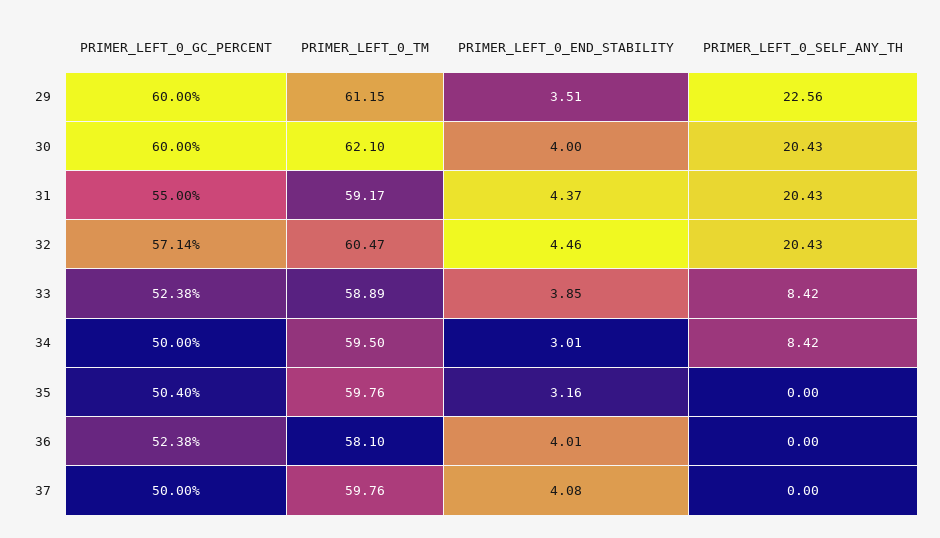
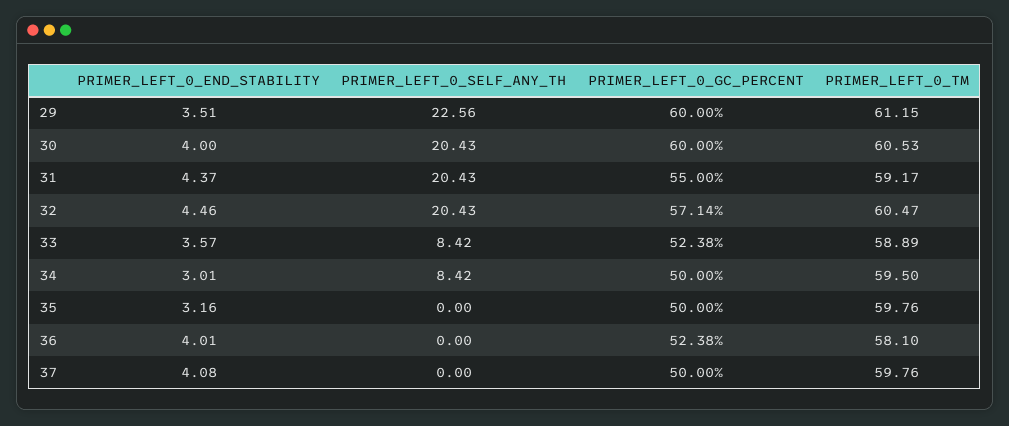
  {
    "PRIMER_LEFT_0_GC_PERCENT": {
      "29": 60,
      "30": 60,
      "31": 55,
      "32": 57.14,
      "33": 52.38,
      "34": 50,
-     "35": 50.4,
+     "35": 50,
      "36": 52.38,
      "37": 50
    },
    "PRIMER_LEFT_0_TM": {
      "29": 61.15,
-     "30": 62.1,
+     "30": 60.53,
      "31": 59.17,
      "32": 60.47,
      "33": 58.89,
      "34": 59.5,
      "35": 59.76,
      "36": 58.1,
      "37": 59.76
    },
    "PRIMER_LEFT_0_END_STABILITY": {
      "29": 3.51,
      "30": 4,
      "31": 4.37,
      "32": 4.46,
-     "33": 3.85,
+     "33": 3.57,
      "34": 3.01,
      "35": 3.16,
      "36": 4.01,
      "37": 4.08
    },
    "PRIMER_LEFT_0_SELF_ANY_TH": {
      "29": 22.56,
      "30": 20.43,
      "31": 20.43,
      "32": 20.43,
      "33": 8.42,
      "34": 8.42,
      "35": 0,
      "36": 0,
      "37": 0
    }
  }

